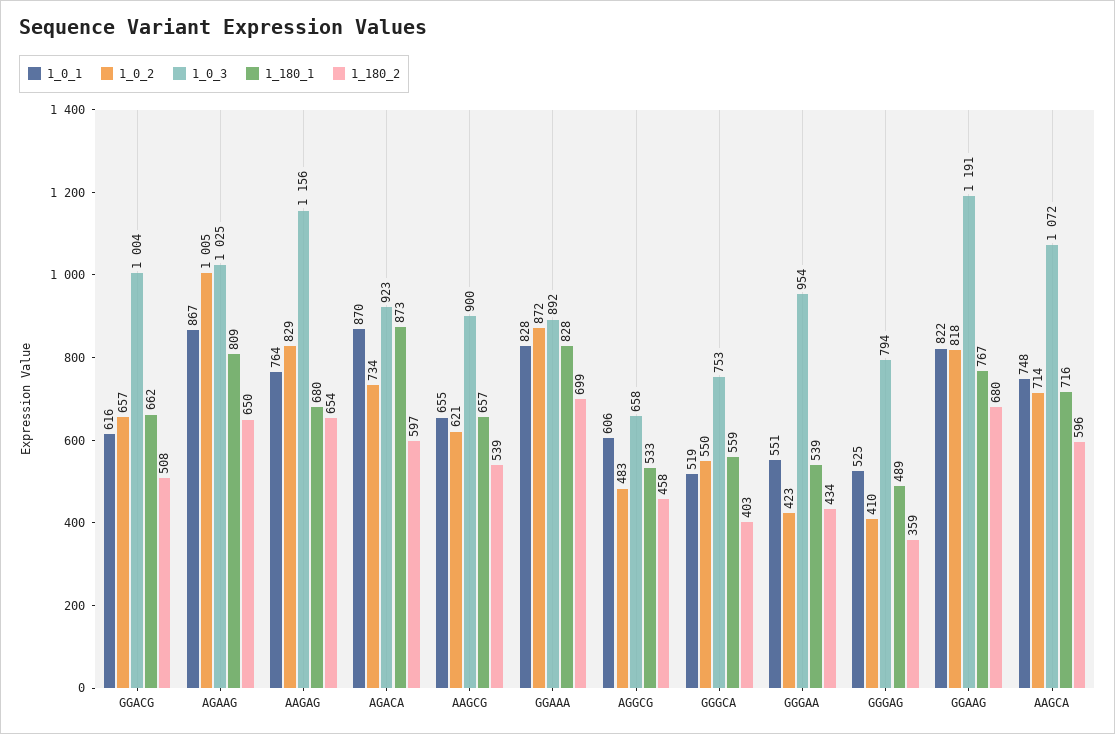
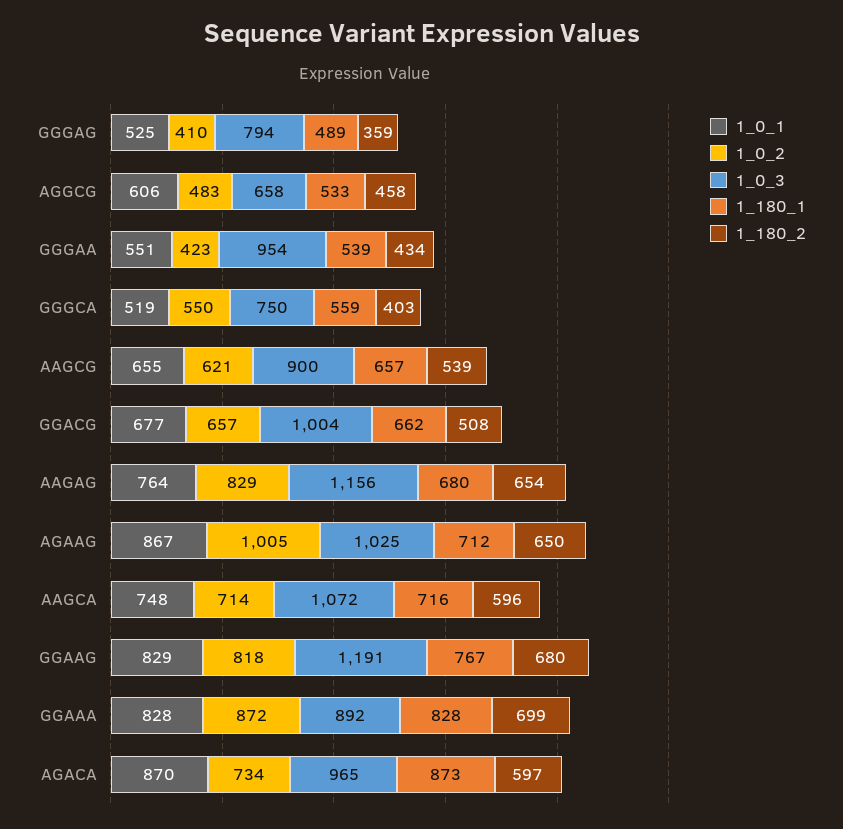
  {
    "1_0_1": {
-     "GGACG": 616,
+     "GGACG": 677,
      "AGAAG": 867,
      "AAGAG": 764,
      "AGACA": 870,
      "AAGCG": 655,
      "GGAAA": 828,
      "AGGCG": 606,
      "GGGCA": 519,
      "GGGAA": 551,
      "GGGAG": 525,
-     "GGAAG": 822,
+     "GGAAG": 829,
      "AAGCA": 748
    },
    "1_0_2": {
      "GGACG": 657,
      "AGAAG": 1005,
      "AAGAG": 829,
      "AGACA": 734,
      "AAGCG": 621,
      "GGAAA": 872,
      "AGGCG": 483,
      "GGGCA": 550,
      "GGGAA": 423,
      "GGGAG": 410,
      "GGAAG": 818,
      "AAGCA": 714
    },
    "1_0_3": {
      "GGACG": 1004,
      "AGAAG": 1025,
      "AAGAG": 1156,
-     "AGACA": 923,
+     "AGACA": 965,
      "AAGCG": 900,
      "GGAAA": 892,
      "AGGCG": 658,
-     "GGGCA": 753,
+     "GGGCA": 750,
      "GGGAA": 954,
      "GGGAG": 794,
      "GGAAG": 1191,
      "AAGCA": 1072
    },
    "1_180_1": {
      "GGACG": 662,
-     "AGAAG": 809,
+     "AGAAG": 712,
      "AAGAG": 680,
      "AGACA": 873,
      "AAGCG": 657,
      "GGAAA": 828,
      "AGGCG": 533,
      "GGGCA": 559,
      "GGGAA": 539,
      "GGGAG": 489,
      "GGAAG": 767,
      "AAGCA": 716
    },
    "1_180_2": {
      "GGACG": 508,
      "AGAAG": 650,
      "AAGAG": 654,
      "AGACA": 597,
      "AAGCG": 539,
      "GGAAA": 699,
      "AGGCG": 458,
      "GGGCA": 403,
      "GGGAA": 434,
      "GGGAG": 359,
      "GGAAG": 680,
      "AAGCA": 596
    }
  }

